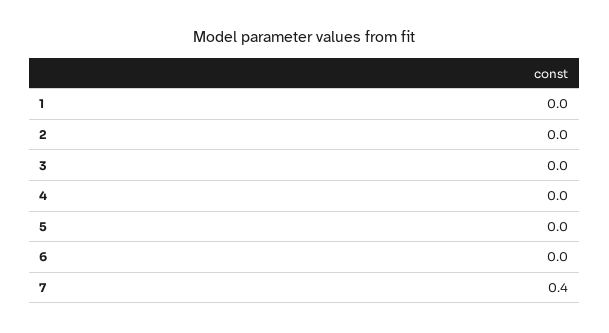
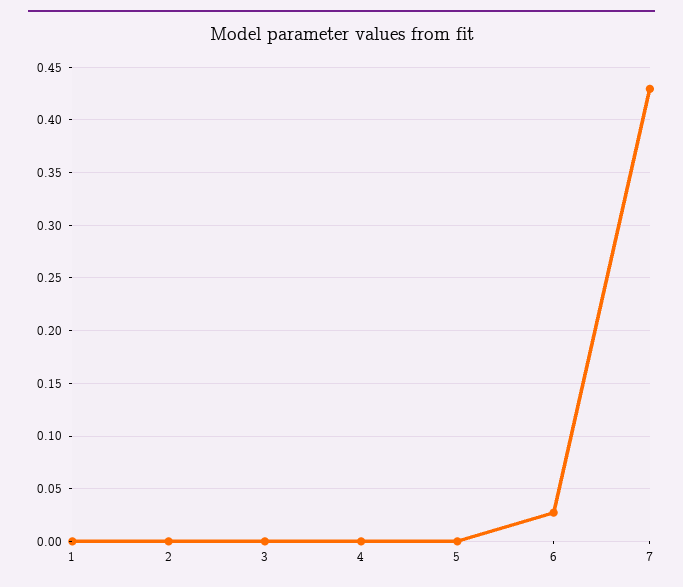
  {
    "1": 0,
    "2": 0,
    "3": 0,
    "4": 0,
    "5": 0,
-   "6": 0,
+   "6": 0.03,
-   "7": 0.4
+   "7": 0.43
  }

